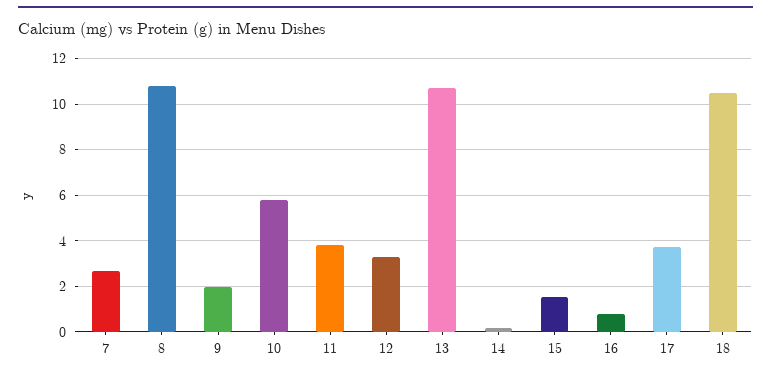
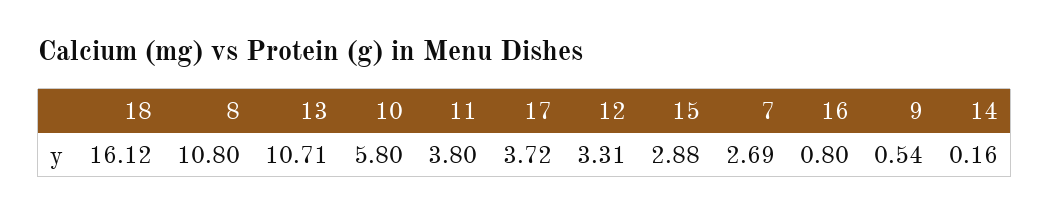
  {
    "7": 2.69,
    "8": 10.8,
-   "9": 2,
+   "9": 0.54,
    "10": 5.8,
    "11": 3.8,
    "12": 3.31,
    "13": 10.71,
    "14": 0.16,
-   "15": 1.5,
+   "15": 2.88,
    "16": 0.8,
    "17": 3.72,
-   "18": 10.5
+   "18": 16.12
  }

